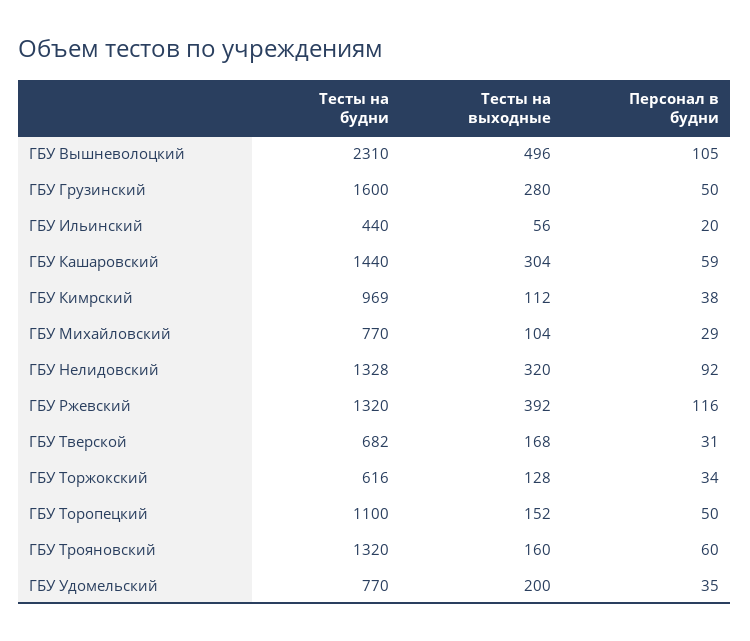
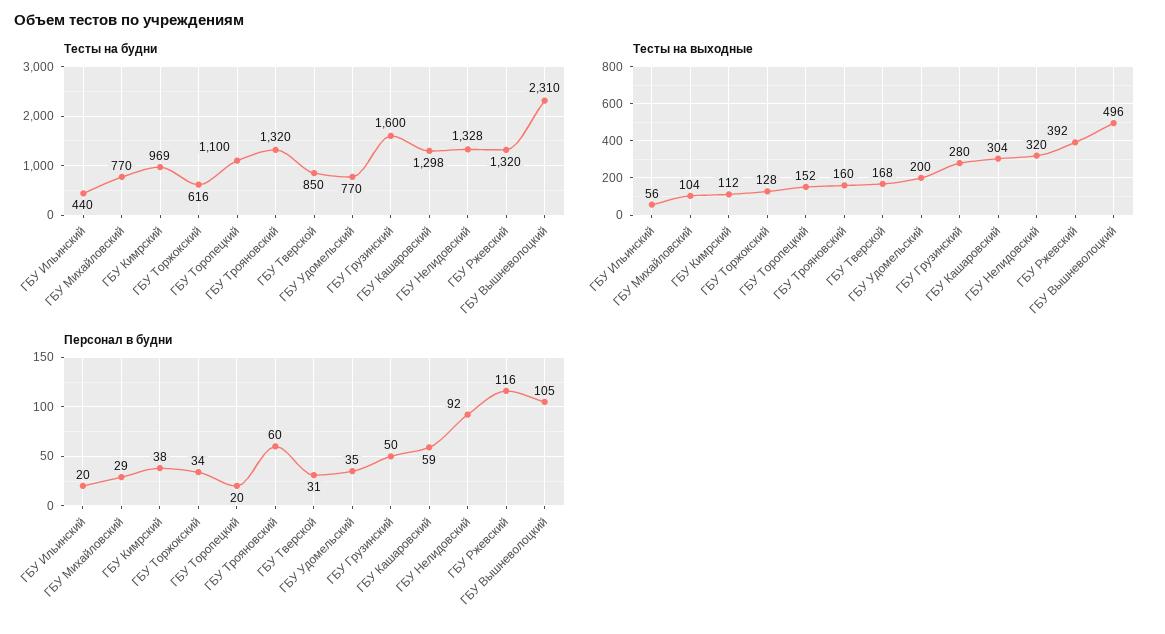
  {
    "Тесты на будни": {
      "ГБУ Вышневолоцкий": 2310,
      "ГБУ Грузинский": 1600,
      "ГБУ Ильинский": 440,
-     "ГБУ Кашаровский": 1440,
+     "ГБУ Кашаровский": 1298,
      "ГБУ Кимрский": 969,
      "ГБУ Михайловский": 770,
      "ГБУ Нелидовский": 1328,
      "ГБУ Ржевский": 1320,
-     "ГБУ Тверской": 682,
+     "ГБУ Тверской": 850,
      "ГБУ Торжокский": 616,
      "ГБУ Торопецкий": 1100,
      "ГБУ Трояновский": 1320,
      "ГБУ Удомельский": 770
    },
    "Тесты на выходные": {
      "ГБУ Вышневолоцкий": 496,
      "ГБУ Грузинский": 280,
      "ГБУ Ильинский": 56,
      "ГБУ Кашаровский": 304,
      "ГБУ Кимрский": 112,
      "ГБУ Михайловский": 104,
      "ГБУ Нелидовский": 320,
      "ГБУ Ржевский": 392,
      "ГБУ Тверской": 168,
      "ГБУ Торжокский": 128,
      "ГБУ Торопецкий": 152,
      "ГБУ Трояновский": 160,
      "ГБУ Удомельский": 200
    },
    "Персонал в будни": {
      "ГБУ Вышневолоцкий": 105,
      "ГБУ Грузинский": 50,
      "ГБУ Ильинский": 20,
      "ГБУ Кашаровский": 59,
      "ГБУ Кимрский": 38,
      "ГБУ Михайловский": 29,
      "ГБУ Нелидовский": 92,
      "ГБУ Ржевский": 116,
      "ГБУ Тверской": 31,
      "ГБУ Торжокский": 34,
-     "ГБУ Торопецкий": 50,
+     "ГБУ Торопецкий": 20,
      "ГБУ Трояновский": 60,
      "ГБУ Удомельский": 35
    }
  }

